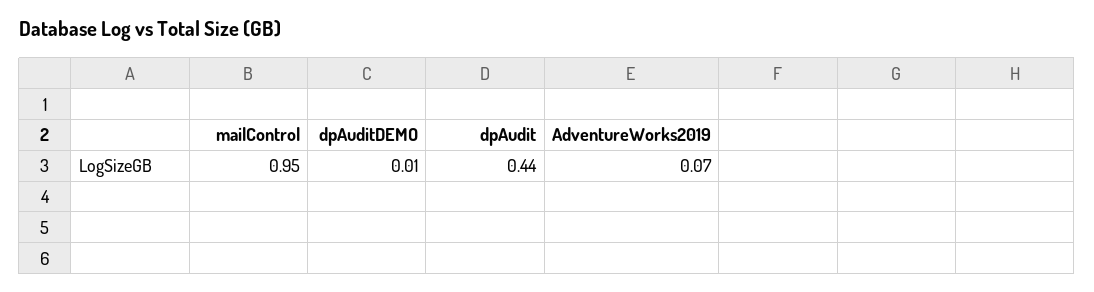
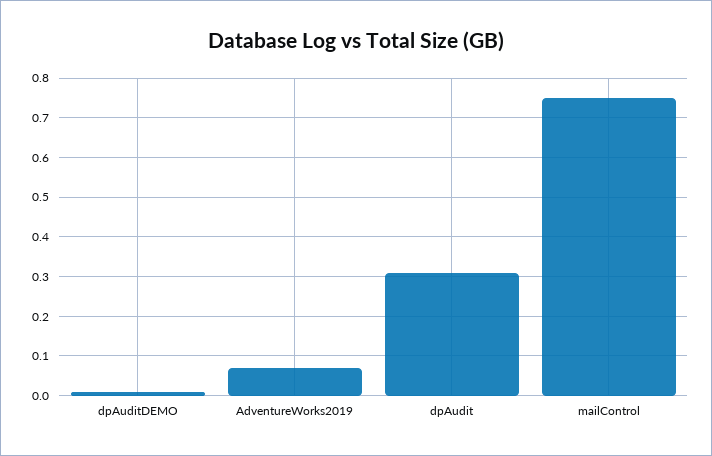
  {
-   "mailControl": 0.95,
+   "mailControl": 0.75,
    "dpAuditDEMO": 0.01,
-   "dpAudit": 0.44,
+   "dpAudit": 0.3,
    "AdventureWorks2019": 0.07
  }

